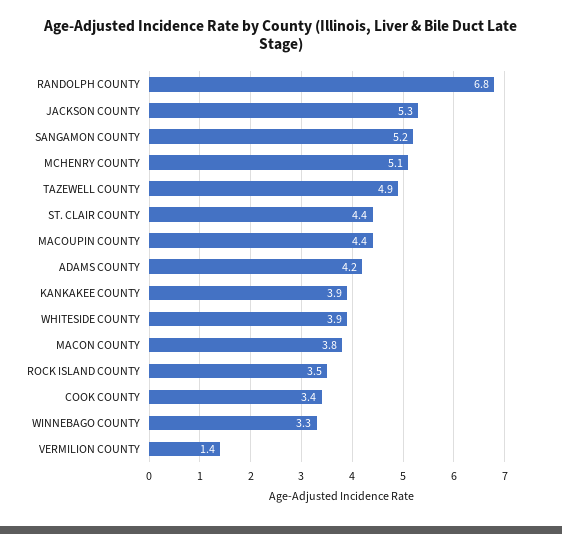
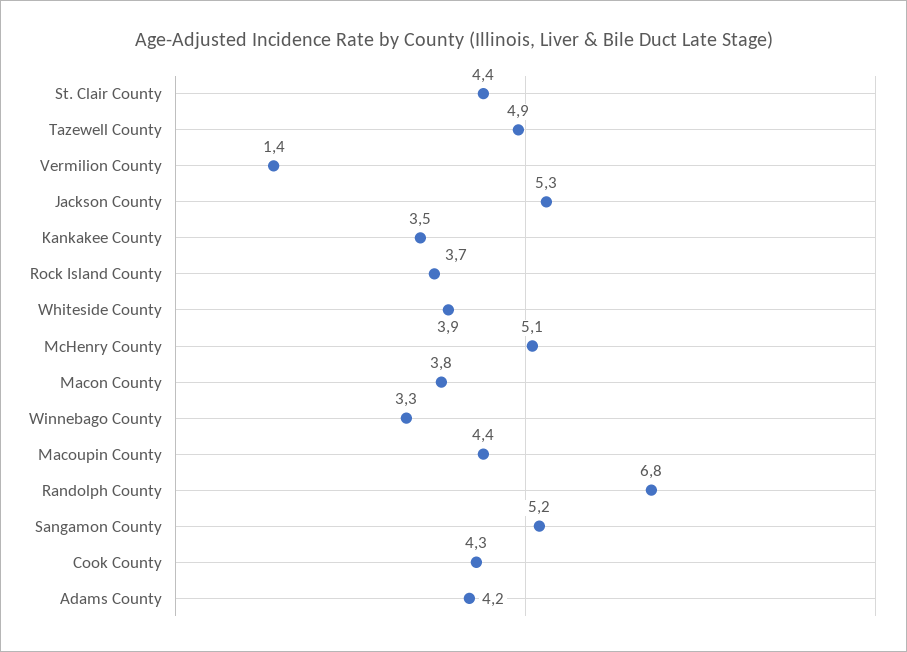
  {
    "RANDOLPH COUNTY": 6.8,
    "JACKSON COUNTY": 5.3,
    "SANGAMON COUNTY": 5.2,
    "MCHENRY COUNTY": 5.1,
    "TAZEWELL COUNTY": 4.9,
    "ST. CLAIR COUNTY": 4.4,
    "MACOUPIN COUNTY": 4.4,
    "ADAMS COUNTY": 4.2,
-   "KANKAKEE COUNTY": 3.9,
+   "KANKAKEE COUNTY": 3.5,
    "WHITESIDE COUNTY": 3.9,
    "MACON COUNTY": 3.8,
-   "ROCK ISLAND COUNTY": 3.5,
+   "ROCK ISLAND COUNTY": 3.7,
-   "COOK COUNTY": 3.4,
+   "COOK COUNTY": 4.3,
    "WINNEBAGO COUNTY": 3.3,
    "VERMILION COUNTY": 1.4
  }

